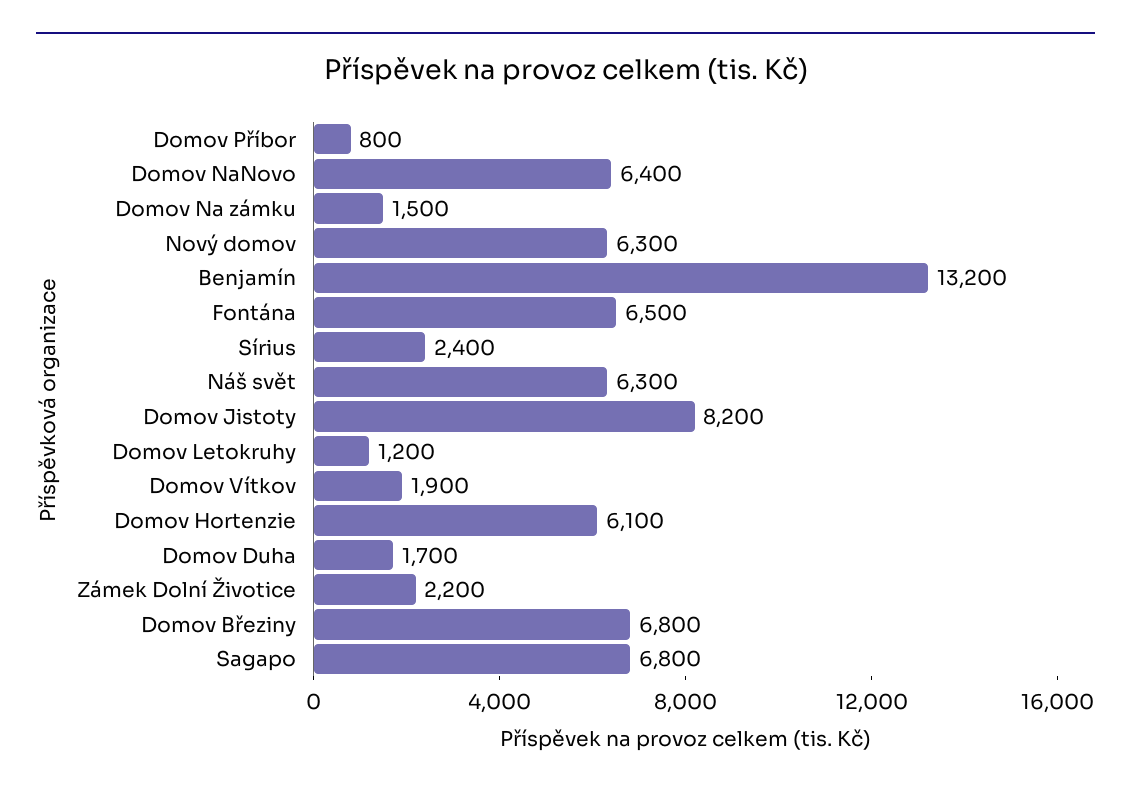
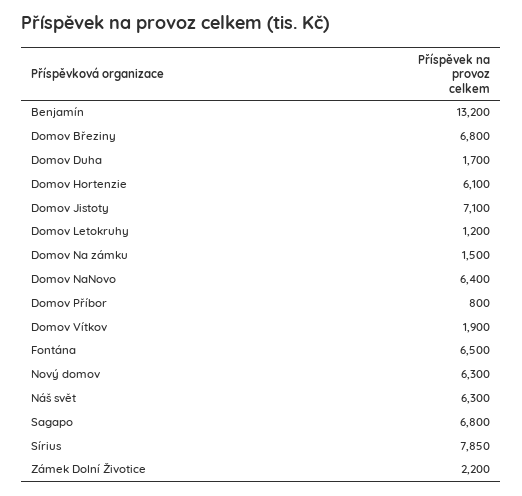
  {
    "Domov Příbor": 800,
    "Domov NaNovo": 6400,
    "Domov Na zámku": 1500,
    "Nový domov": 6300,
    "Benjamín": 13200,
    "Fontána": 6500,
-   "Sírius": 2400,
+   "Sírius": 7850,
    "Náš svět": 6300,
-   "Domov Jistoty": 8200,
+   "Domov Jistoty": 7100,
    "Domov Letokruhy": 1200,
    "Domov Vítkov": 1900,
    "Domov Hortenzie": 6100,
    "Domov Duha": 1700,
    "Zámek Dolní Životice": 2200,
    "Domov Březiny": 6800,
    "Sagapo": 6800
  }

